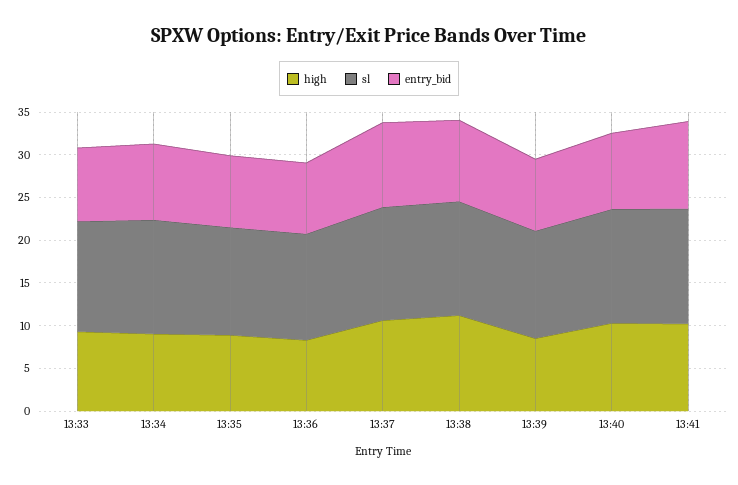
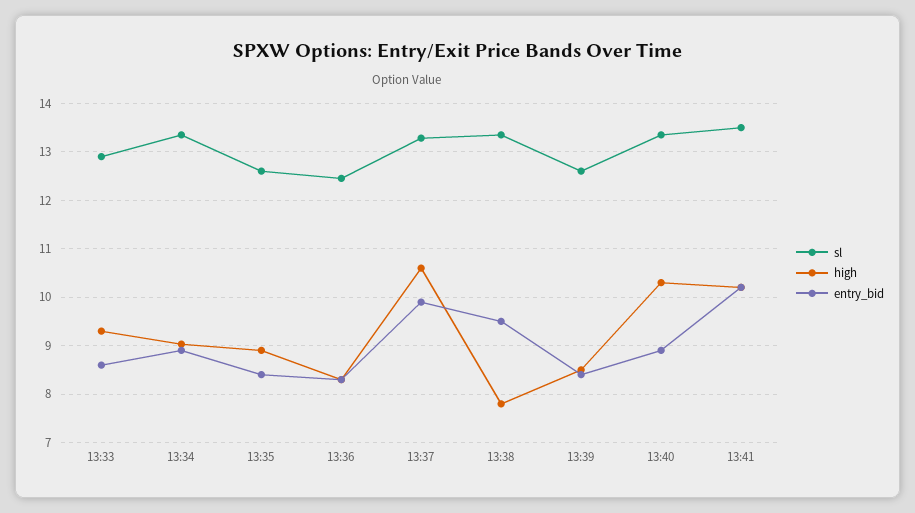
  {
    "high": {
      "13:33": 9.4,
      "13:34": 9,
      "13:35": 9,
      "13:36": 8.4,
      "13:37": 10.6,
-     "13:38": 11,
+     "13:38": 7.8,
      "13:39": 8.6,
      "13:40": 10.4,
      "13:41": 10.2
    },
    "sl": {
      "13:33": 13,
      "13:34": 13.4,
      "13:35": 12.6,
      "13:36": 12.4,
      "13:37": 13.2,
      "13:38": 13.4,
      "13:39": 12.6,
      "13:40": 13.4,
      "13:41": 13.6
    },
    "entry_bid": {
      "13:33": 8.6,
      "13:34": 9,
      "13:35": 8.4,
      "13:36": 8.4,
      "13:37": 10,
      "13:38": 9.6,
      "13:39": 8.4,
      "13:40": 9,
      "13:41": 10.2
    }
  }

